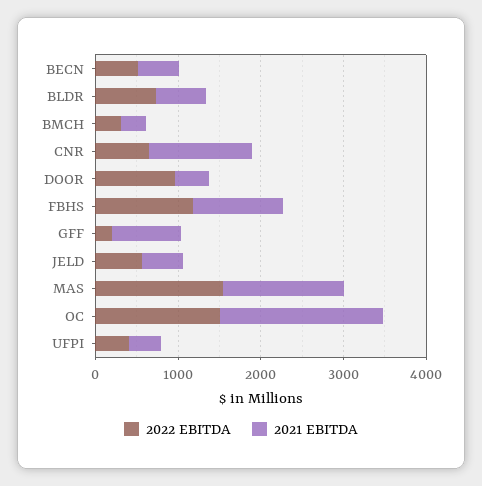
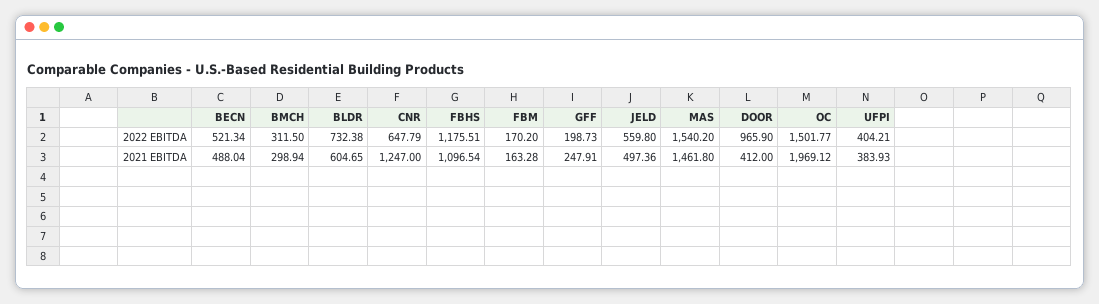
  {
    "2022 EBITDA": {
      "BECN": 521.34,
      "BLDR": 732.38,
      "BMCH": 311.5,
      "CNR": 647.79,
      "DOOR": 965.9,
      "FBHS": 1175.51,
      "GFF": 198.73,
      "JELD": 559.8,
      "MAS": 1540.2,
      "OC": 1501.77,
-     "UFPI": 404.21
+     "UFPI": 404.21,
+     "FBM": 170.2
    },
    "2021 EBITDA": {
      "BECN": 488.04,
      "BLDR": 604.65,
      "BMCH": 298.94,
      "CNR": 1247,
      "DOOR": 412,
      "FBHS": 1096.54,
-     "GFF": 800,
+     "GFF": 247.91,
      "JELD": 497.36,
      "MAS": 1461.8,
      "OC": 1969.12,
-     "UFPI": 383.93
+     "UFPI": 383.93,
+     "FBM": 163.28
    }
  }

